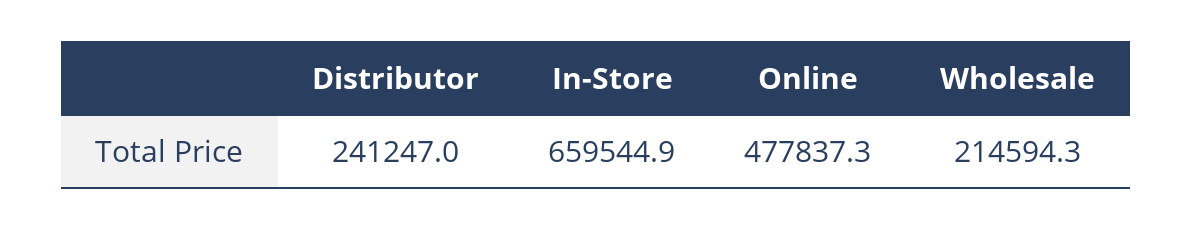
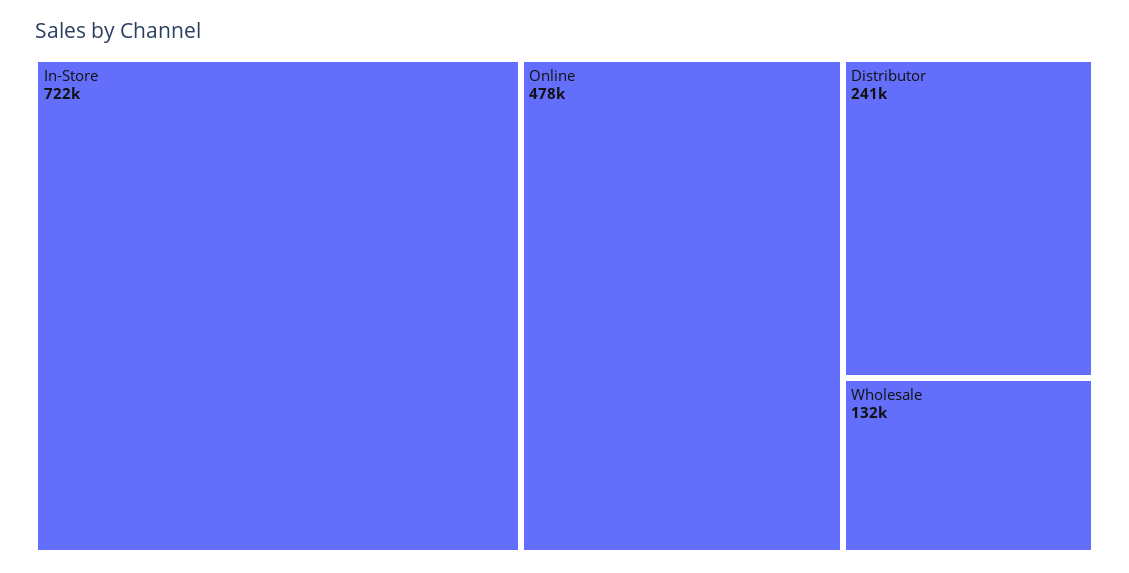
  {
    "Distributor": 241247,
-   "In-Store": 659544.9,
+   "In-Store": 722000,
    "Online": 477837.3,
-   "Wholesale": 214594.3
+   "Wholesale": 132000
  }

